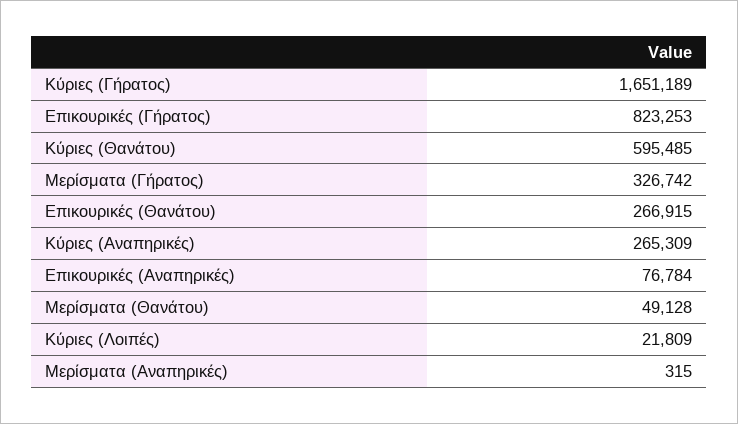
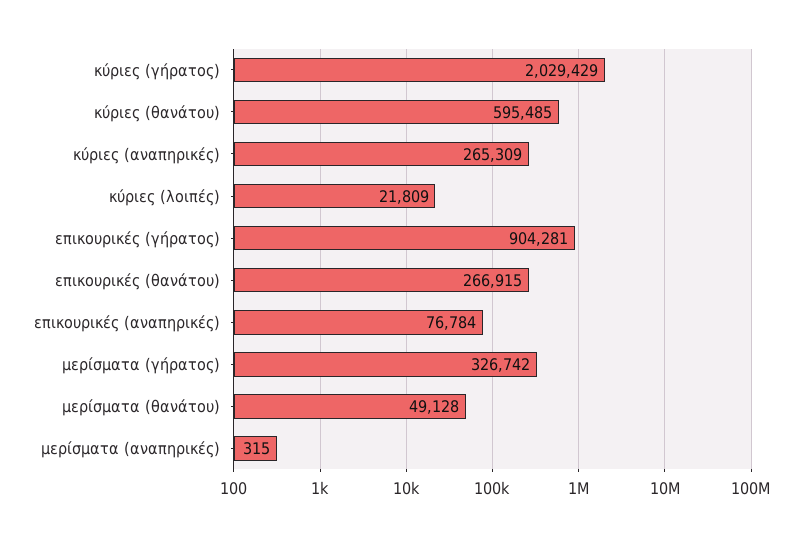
  {
-   "Κύριες (Γήρατος)": 1651189,
+   "Κύριες (Γήρατος)": 2029429,
-   "Επικουρικές (Γήρατος)": 823253,
+   "Επικουρικές (Γήρατος)": 904281,
    "Κύριες (Θανάτου)": 595485,
    "Μερίσματα (Γήρατος)": 326742,
    "Επικουρικές (Θανάτου)": 266915,
    "Κύριες (Αναπηρικές)": 265309,
    "Επικουρικές (Αναπηρικές)": 76784,
    "Μερίσματα (Θανάτου)": 49128,
    "Κύριες (Λοιπές)": 21809,
    "Μερίσματα (Αναπηρικές)": 315
  }

